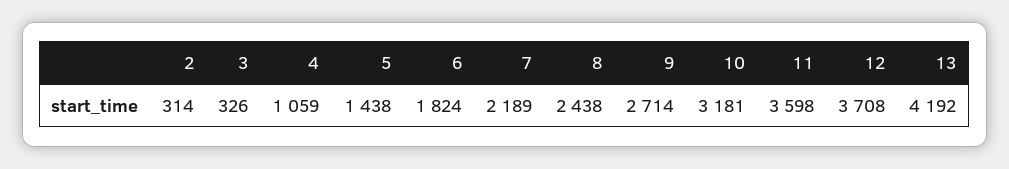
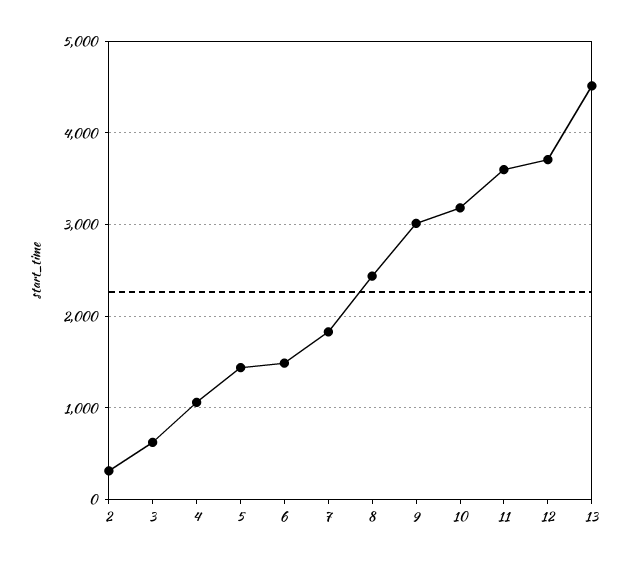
  {
    "2": 314,
-   "3": 326,
+   "3": 600,
    "4": 1059,
    "5": 1438,
-   "6": 1824,
+   "6": 1500,
-   "7": 2189,
+   "7": 1800,
    "8": 2438,
-   "9": 2714,
+   "9": 3000,
    "10": 3181,
    "11": 3598,
    "12": 3708,
-   "13": 4192
+   "13": 4500
  }

